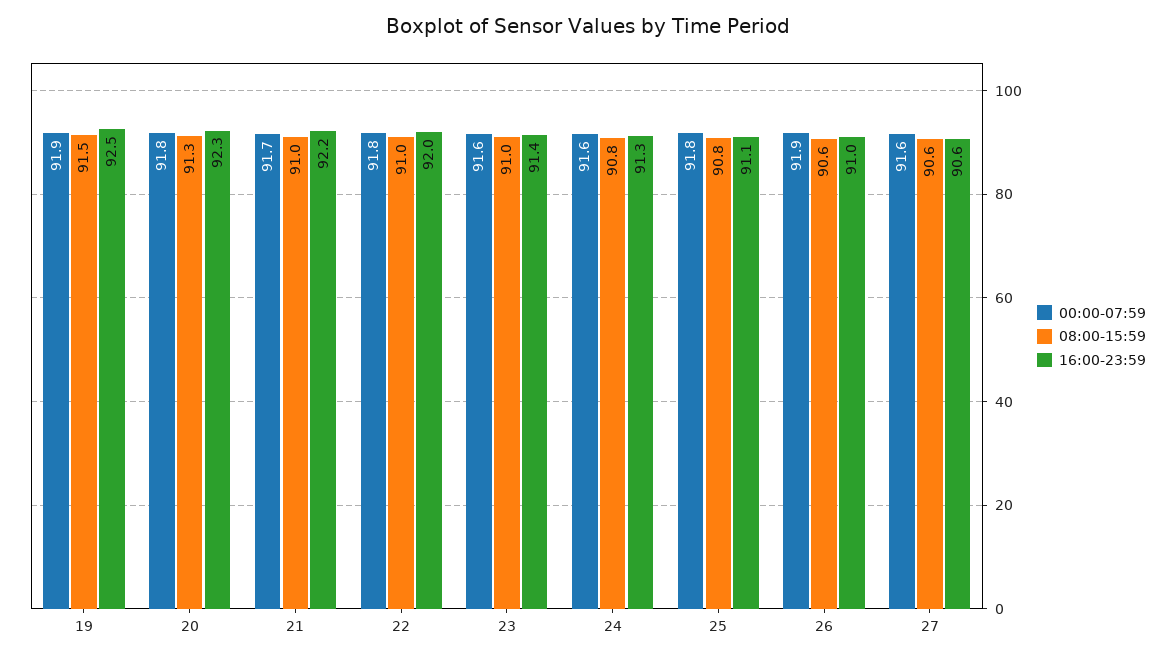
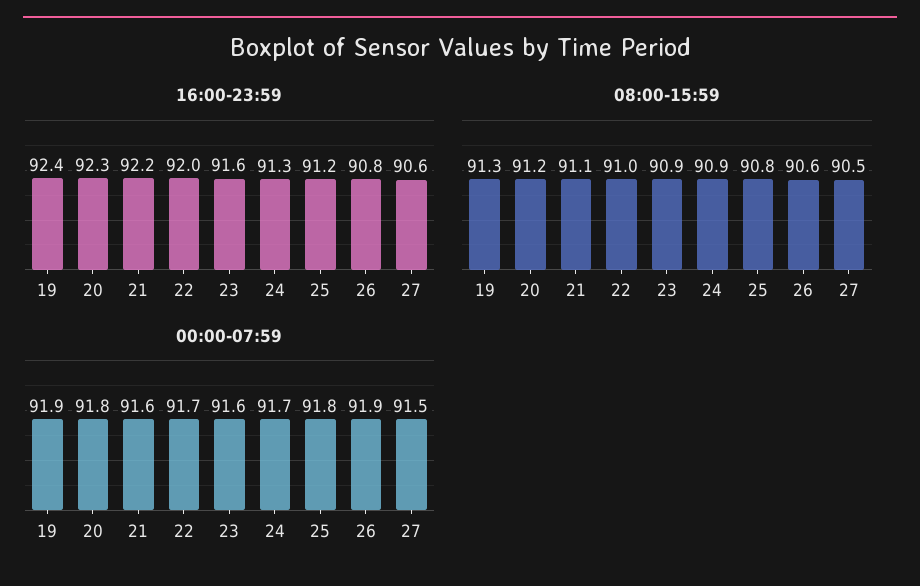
  {
    "00:00-07:59": {
      "19": 91.9,
      "20": 91.8,
-     "21": 91.7,
+     "21": 91.6,
-     "22": 91.8,
+     "22": 91.7,
      "23": 91.6,
-     "24": 91.6,
+     "24": 91.7,
      "25": 91.8,
      "26": 91.9,
-     "27": 91.6
+     "27": 91.5
    },
    "08:00-15:59": {
-     "19": 91.5,
+     "19": 91.3,
-     "20": 91.3,
+     "20": 91.2,
-     "21": 91,
+     "21": 91.1,
      "22": 91,
-     "23": 91,
+     "23": 90.9,
-     "24": 90.8,
+     "24": 90.9,
      "25": 90.8,
      "26": 90.6,
-     "27": 90.6
+     "27": 90.5
    },
    "16:00-23:59": {
-     "19": 92.5,
+     "19": 92.4,
      "20": 92.3,
      "21": 92.2,
      "22": 92,
-     "23": 91.4,
+     "23": 91.6,
      "24": 91.3,
-     "25": 91.1,
+     "25": 91.2,
-     "26": 91,
+     "26": 90.8,
      "27": 90.6
    }
  }

